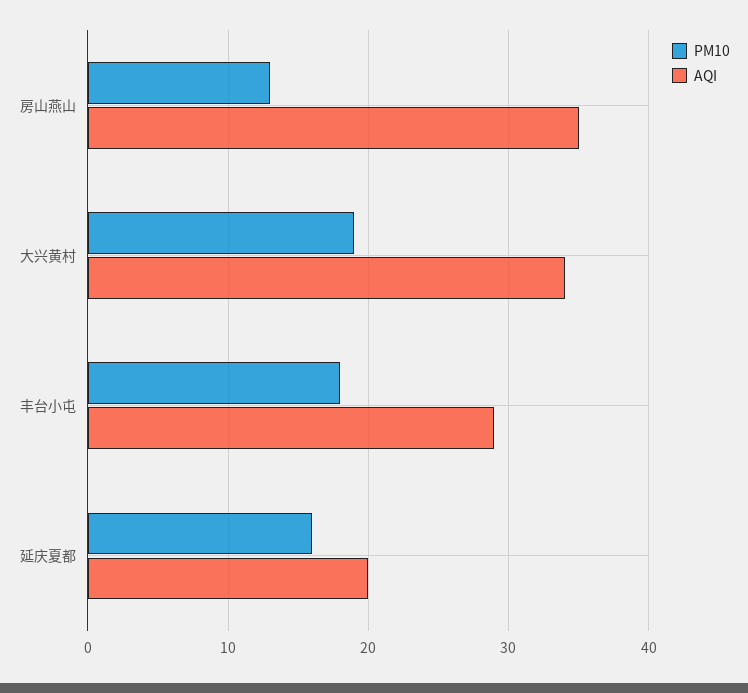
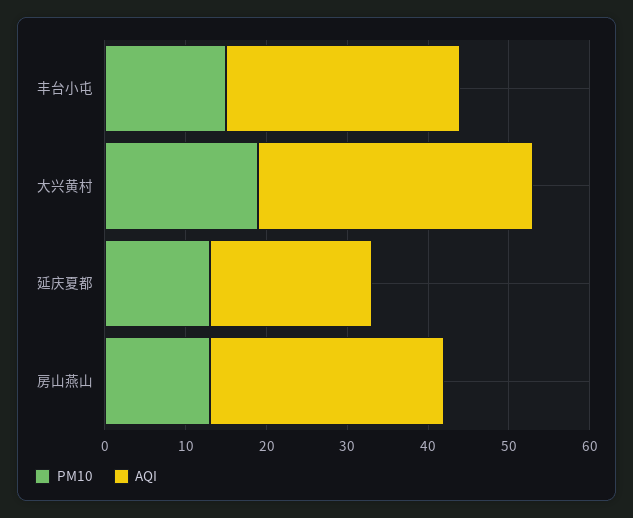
  {
    "PM10": {
      "房山燕山": 13,
      "大兴黄村": 19,
-     "丰台小屯": 18,
+     "丰台小屯": 15,
-     "延庆夏都": 16
+     "延庆夏都": 13
    },
    "AQI": {
-     "房山燕山": 35,
+     "房山燕山": 29,
      "大兴黄村": 34,
      "丰台小屯": 29,
      "延庆夏都": 20
    }
  }

